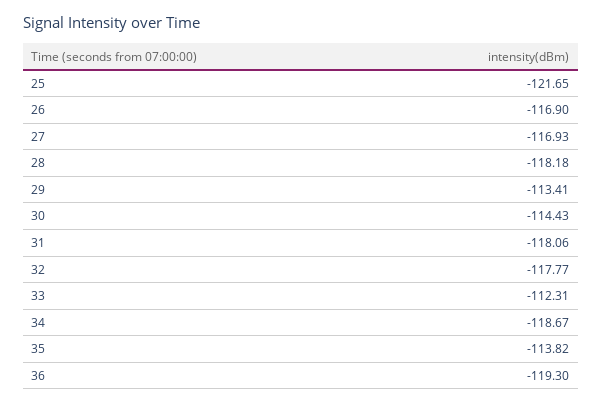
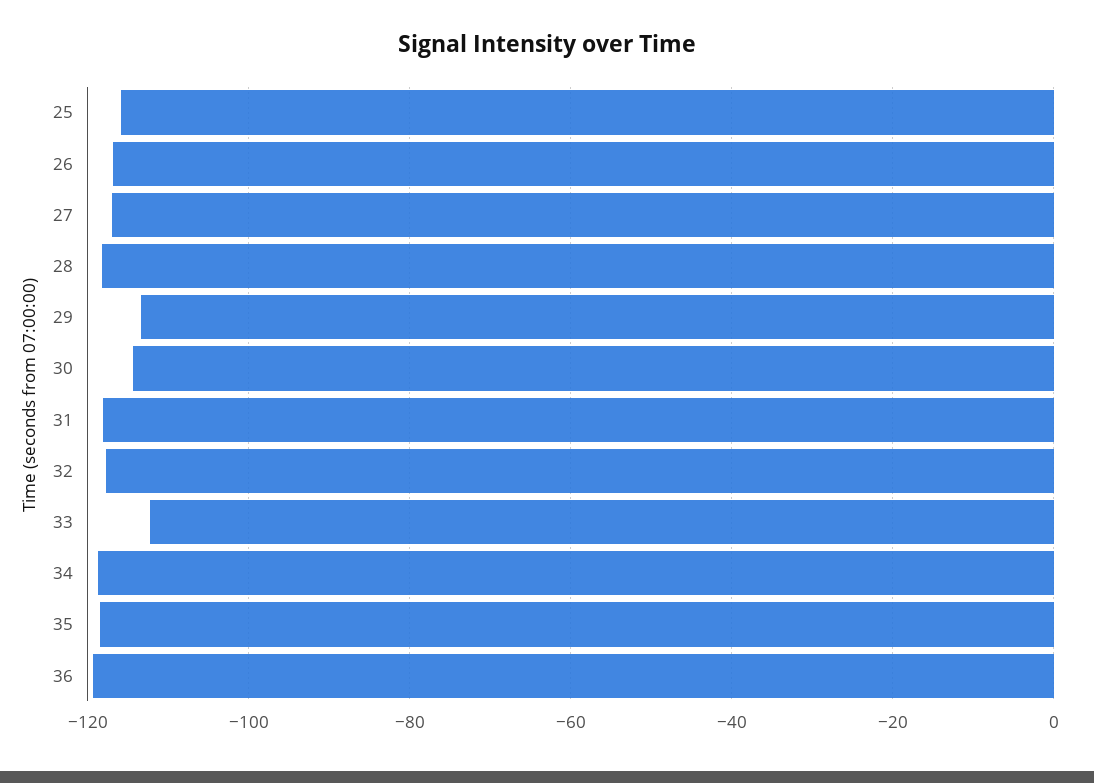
  {
-   "25": -121.65,
+   "25": -116,
    "26": -116.9,
    "27": -116.93,
    "28": -118.18,
    "29": -113.41,
    "30": -114.43,
    "31": -118.06,
    "32": -117.77,
    "33": -112.31,
    "34": -118.67,
-   "35": -113.82,
+   "35": -118,
    "36": -119.3
  }

